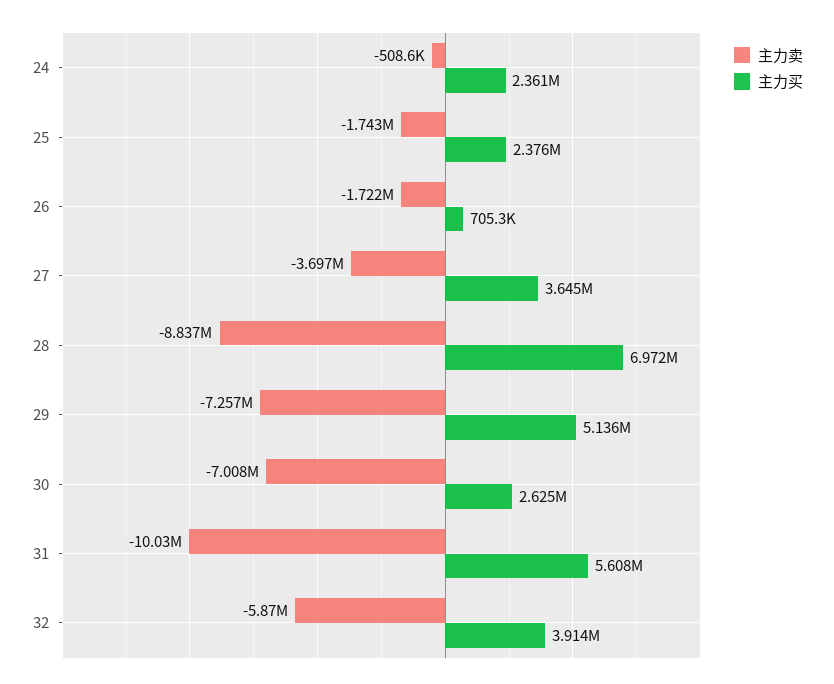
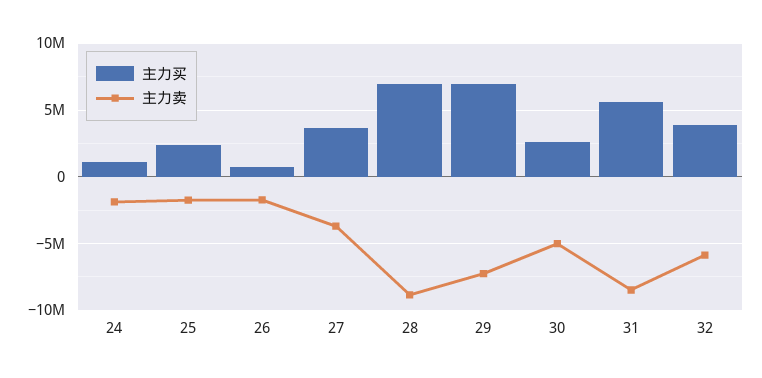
  {
    "主力卖": {
-     "24": -508600,
+     "24": -2000000,
      "25": -1743000,
      "26": -1722000,
      "27": -3697000,
      "28": -8837000,
      "29": -7257000,
-     "30": -7008000,
+     "30": -5000000,
-     "31": -10030000,
+     "31": -8500000,
      "32": -5870000
    },
    "主力买": {
-     "24": 2361000,
+     "24": 1000000,
      "25": 2376000,
      "26": 705300,
      "27": 3645000,
      "28": 6972000,
-     "29": 5136000,
+     "29": 7000000,
      "30": 2625000,
      "31": 5608000,
      "32": 3914000
    }
  }

